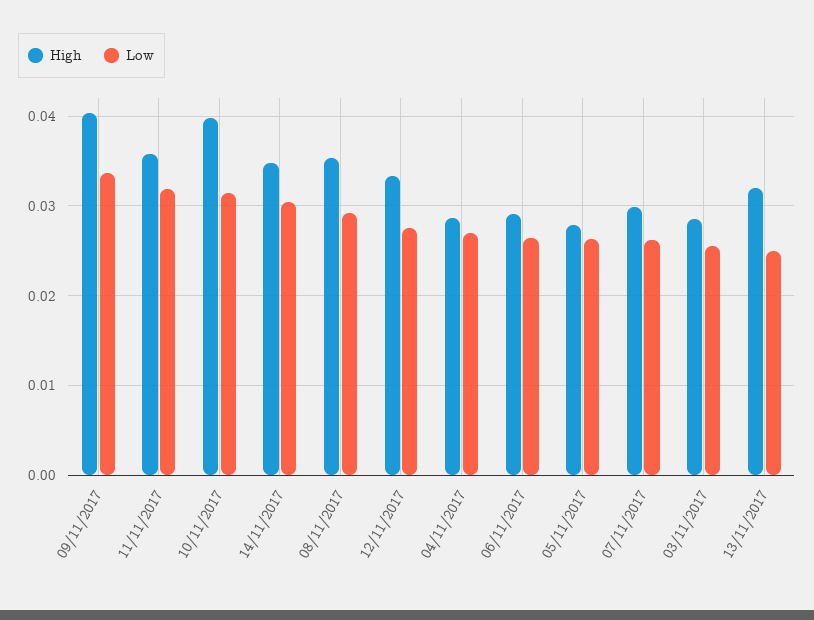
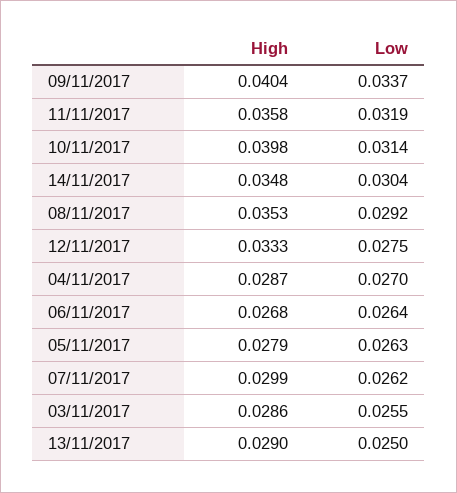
  {
    "High": {
      "09/11/2017": 0.0404,
      "11/11/2017": 0.0358,
      "10/11/2017": 0.0398,
      "14/11/2017": 0.0348,
      "08/11/2017": 0.0353,
      "12/11/2017": 0.0333,
      "04/11/2017": 0.0287,
-     "06/11/2017": 0.029,
+     "06/11/2017": 0.0268,
      "05/11/2017": 0.0279,
      "07/11/2017": 0.0299,
      "03/11/2017": 0.0286,
-     "13/11/2017": 0.032
+     "13/11/2017": 0.029
    },
    "Low": {
      "09/11/2017": 0.0337,
      "11/11/2017": 0.0319,
      "10/11/2017": 0.0314,
      "14/11/2017": 0.0304,
      "08/11/2017": 0.0292,
      "12/11/2017": 0.0275,
      "04/11/2017": 0.027,
      "06/11/2017": 0.0264,
      "05/11/2017": 0.0263,
      "07/11/2017": 0.0262,
      "03/11/2017": 0.0255,
      "13/11/2017": 0.025
    }
  }

